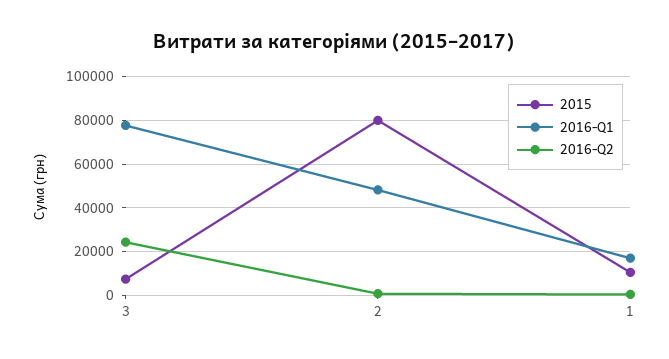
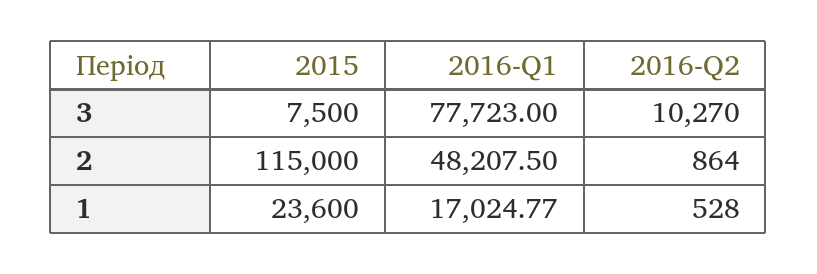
  {
    "2015": {
      "3": 7500,
-     "2": 80000,
+     "2": 115000,
-     "1": 10000
+     "1": 23600
    },
    "2016-Q1": {
      "3": 77723,
      "2": 48207.5,
      "1": 17024.77
    },
    "2016-Q2": {
-     "3": 25000,
+     "3": 10270,
      "2": 864,
      "1": 528
    }
  }

